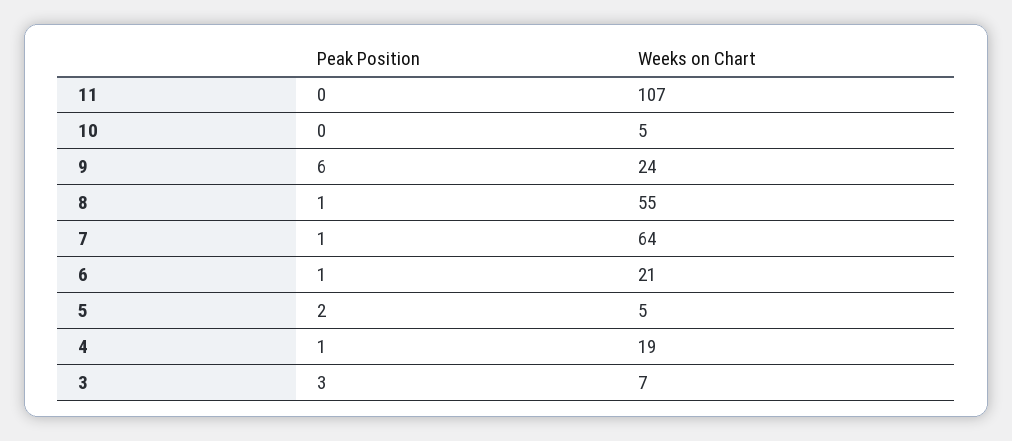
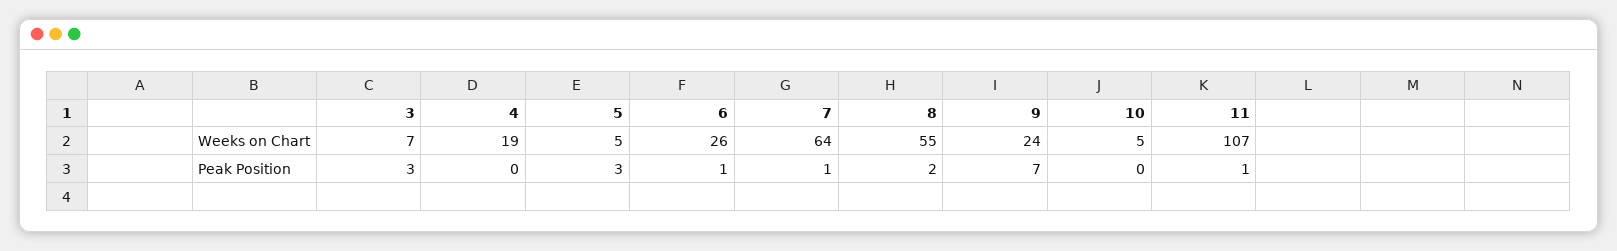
  {
    "Peak Position": {
-     "11": 0,
+     "11": 1,
      "10": 0,
-     "9": 6,
+     "9": 7,
-     "8": 1,
+     "8": 2,
      "7": 1,
      "6": 1,
-     "5": 2,
+     "5": 3,
-     "4": 1,
+     "4": 0,
      "3": 3
    },
    "Weeks on Chart": {
      "11": 107,
      "10": 5,
      "9": 24,
      "8": 55,
      "7": 64,
-     "6": 21,
+     "6": 26,
      "5": 5,
      "4": 19,
      "3": 7
    }
  }

